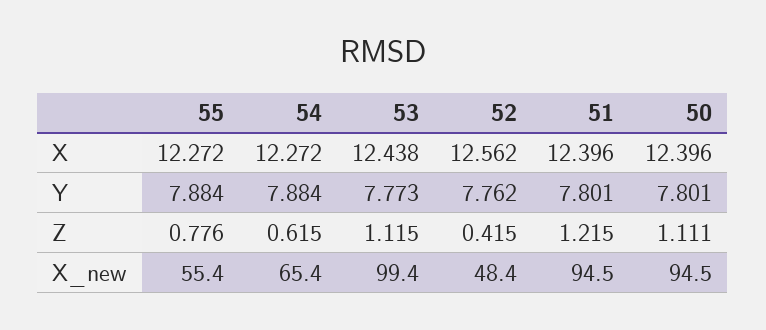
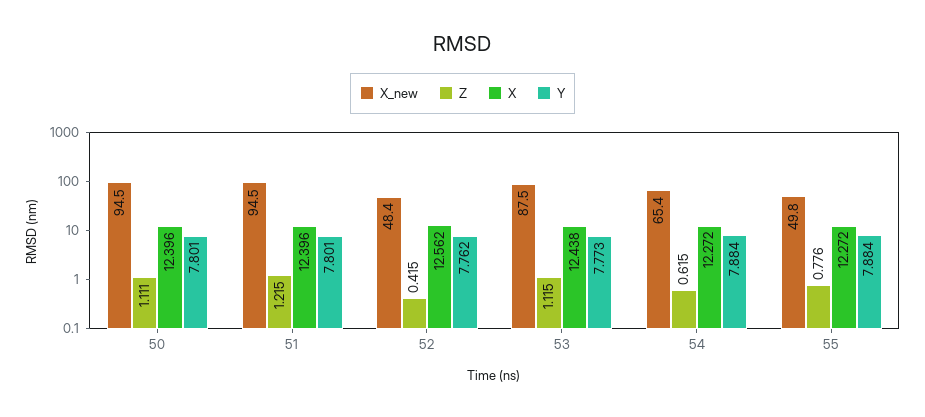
  {
    "X": {
      "55": 12.272,
      "54": 12.272,
      "53": 12.438,
      "52": 12.562,
      "51": 12.396,
      "50": 12.396
    },
    "Y": {
      "55": 7.884,
      "54": 7.884,
      "53": 7.773,
      "52": 7.762,
      "51": 7.801,
      "50": 7.801
    },
    "Z": {
      "55": 0.776,
      "54": 0.615,
      "53": 1.115,
      "52": 0.415,
      "51": 1.215,
      "50": 1.111
    },
    "X_new": {
-     "55": 55.4,
+     "55": 49.8,
      "54": 65.4,
-     "53": 99.4,
+     "53": 87.5,
      "52": 48.4,
      "51": 94.5,
      "50": 94.5
    }
  }

